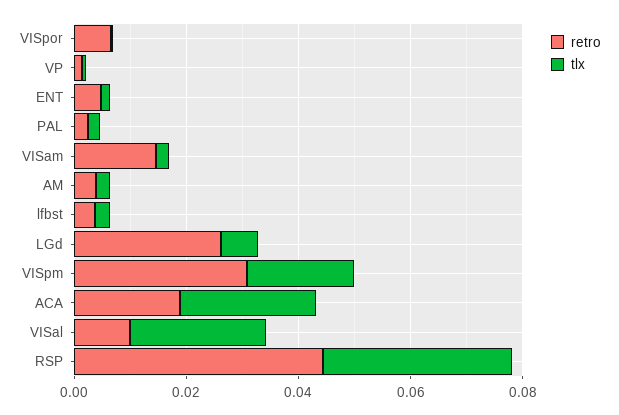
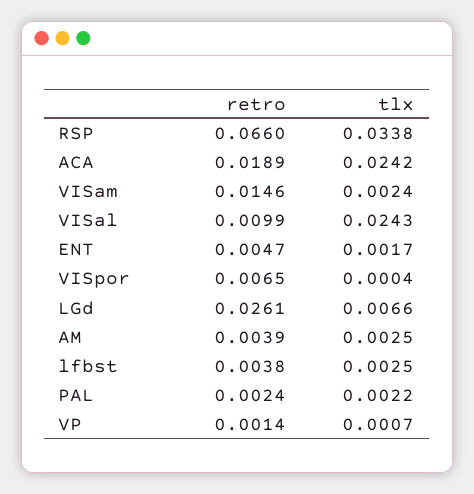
  {
    "retro": {
      "VISpor": 0.0065,
      "VP": 0.0014,
      "ENT": 0.0047,
      "PAL": 0.0024,
      "VISam": 0.0146,
      "AM": 0.0039,
      "lfbst": 0.0038,
      "LGd": 0.0261,
-     "VISpm": 0.03,
      "ACA": 0.0189,
      "VISal": 0.0099,
-     "RSP": 0.045
+     "RSP": 0.066
    },
    "tlx": {
      "VISpor": 0.0004,
      "VP": 0.0007,
      "ENT": 0.0017,
      "PAL": 0.0022,
      "VISam": 0.0024,
      "AM": 0.0025,
      "lfbst": 0.0025,
      "LGd": 0.0066,
-     "VISpm": 0.02,
      "ACA": 0.0242,
      "VISal": 0.0243,
      "RSP": 0.0338
    }
  }

